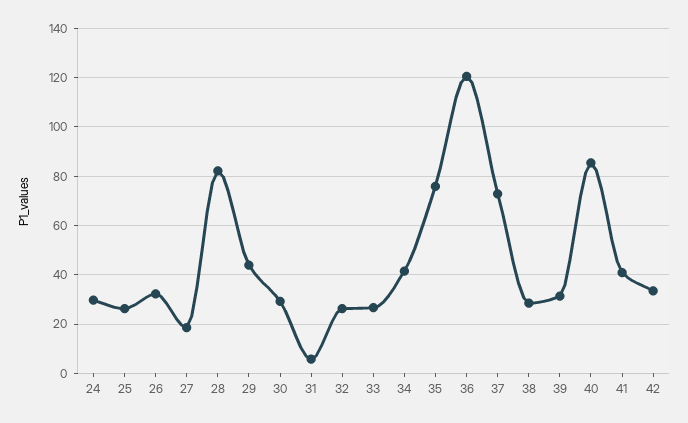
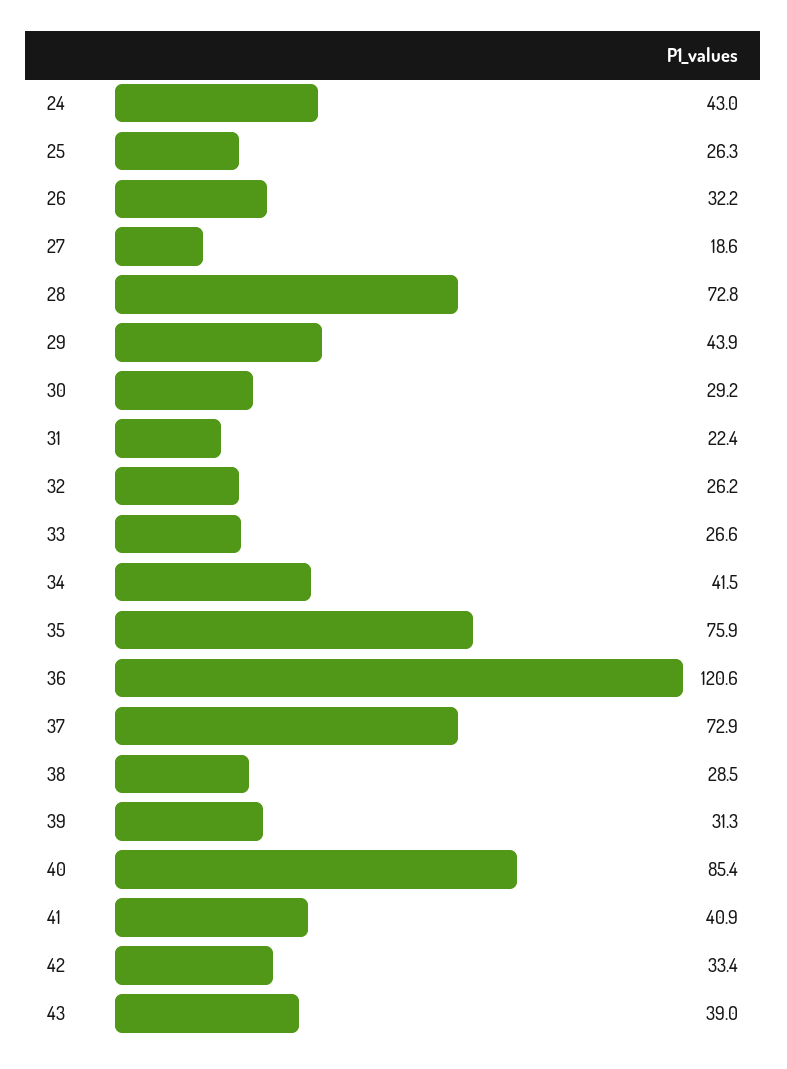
  {
-   "24": 30,
+   "24": 43,
    "25": 26.3,
    "26": 32.2,
    "27": 18.6,
-   "28": 82.5,
+   "28": 72.8,
    "29": 43.9,
    "30": 29.2,
-   "31": 5,
+   "31": 22.4,
    "32": 26.2,
    "33": 26.6,
    "34": 41.5,
    "35": 75.9,
    "36": 120.6,
    "37": 72.9,
    "38": 28.5,
    "39": 31.3,
    "40": 85.4,
    "41": 40.9,
-   "42": 33.4
+   "42": 33.4,
+   "43": 39
  }

